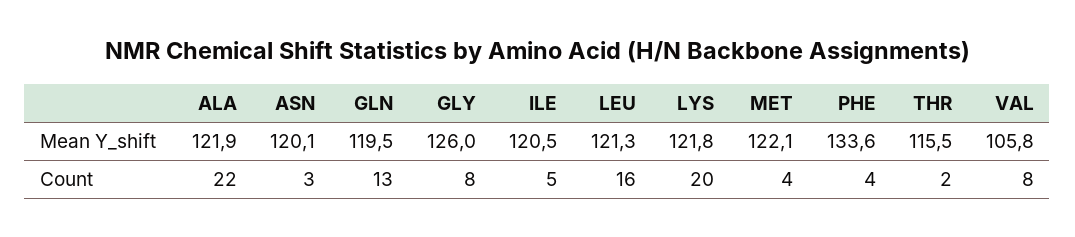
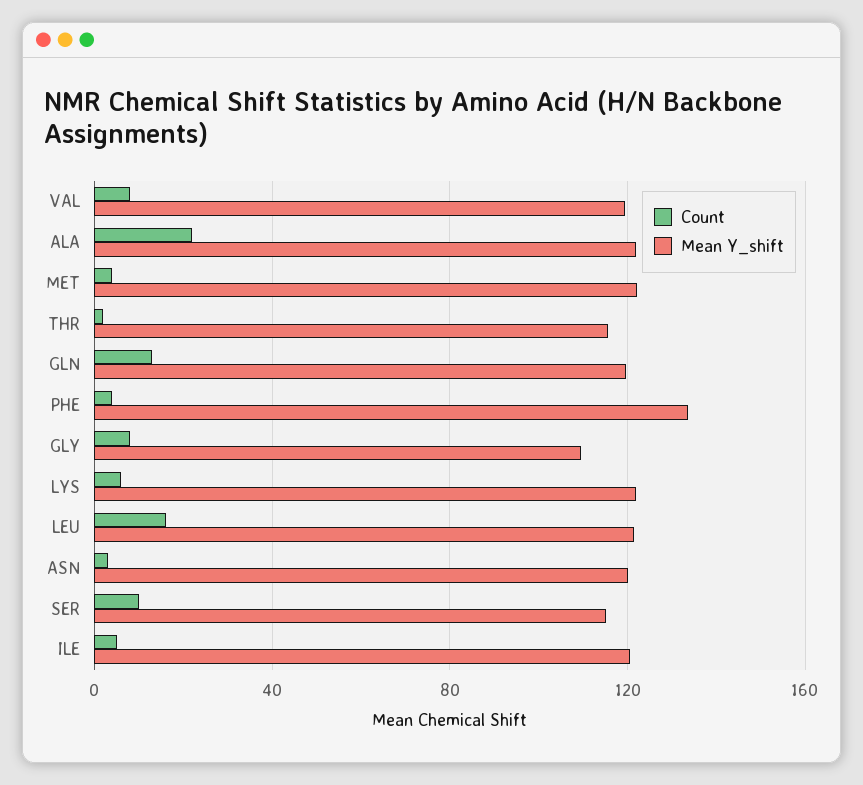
  {
    "Mean Y_shift": {
      "ALA": 121.9,
      "ASN": 120.1,
      "GLN": 119.5,
-     "GLY": 126,
+     "GLY": 110,
      "ILE": 120.5,
      "LEU": 121.3,
      "LYS": 121.8,
      "MET": 122.1,
      "PHE": 133.6,
      "THR": 115.5,
-     "VAL": 105.8
+     "VAL": 120,
+     "SER": 115
    },
    "Count": {
      "ALA": 22,
      "ASN": 3,
      "GLN": 13,
      "GLY": 8,
      "ILE": 5,
      "LEU": 16,
-     "LYS": 20,
+     "LYS": 5,
      "MET": 4,
      "PHE": 4,
      "THR": 2,
-     "VAL": 8
+     "VAL": 8,
+     "SER": 10
    }
  }

